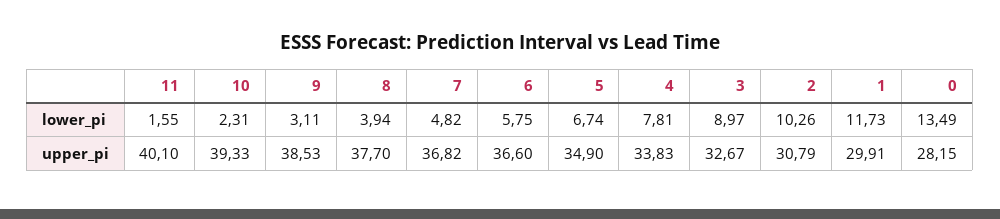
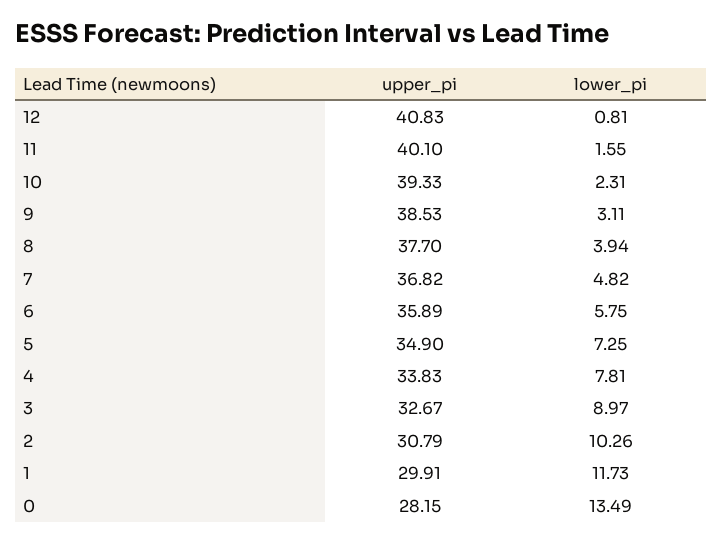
  {
    "11": {
      "lower_pi": 1.55,
      "upper_pi": 40.1
    },
    "10": {
      "lower_pi": 2.31,
      "upper_pi": 39.33
    },
    "9": {
      "lower_pi": 3.11,
      "upper_pi": 38.53
    },
    "8": {
      "lower_pi": 3.94,
      "upper_pi": 37.7
    },
    "7": {
      "lower_pi": 4.82,
      "upper_pi": 36.82
    },
    "6": {
      "lower_pi": 5.75,
-     "upper_pi": 36.6
+     "upper_pi": 35.89
    },
    "5": {
-     "lower_pi": 6.74,
+     "lower_pi": 7.25,
      "upper_pi": 34.9
    },
    "4": {
      "lower_pi": 7.81,
      "upper_pi": 33.83
    },
    "3": {
      "lower_pi": 8.97,
      "upper_pi": 32.67
    },
    "2": {
      "lower_pi": 10.26,
      "upper_pi": 30.79
    },
    "1": {
      "lower_pi": 11.73,
      "upper_pi": 29.91
    },
    "0": {
      "lower_pi": 13.49,
      "upper_pi": 28.15
-   }
+   },
+   "12": {
+     "upper_pi": 40.83,
+     "lower_pi": 0.81
+   }
  }

